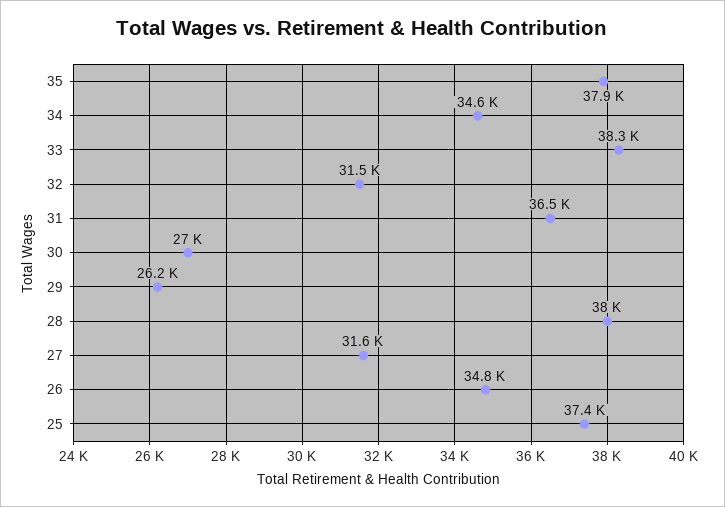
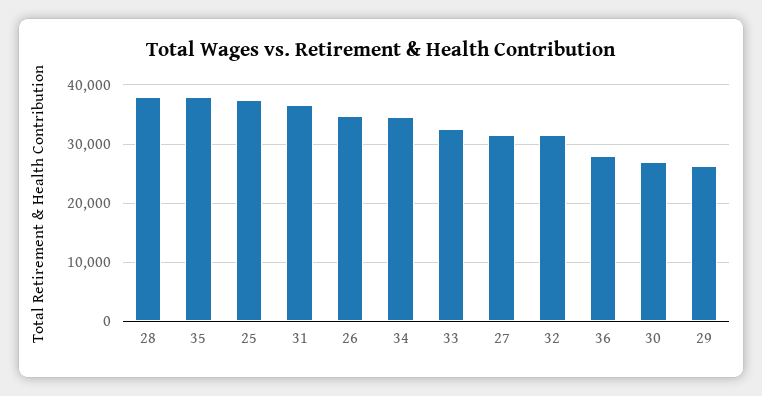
  {
    "35": 37900,
    "34": 34600,
-   "33": 38300,
+   "33": 32000,
    "32": 31500,
    "31": 36500,
    "30": 27000,
    "29": 26200,
    "28": 38000,
    "27": 31600,
    "26": 34800,
-   "25": 37400
+   "25": 37400,
+   "36": 28000
  }

